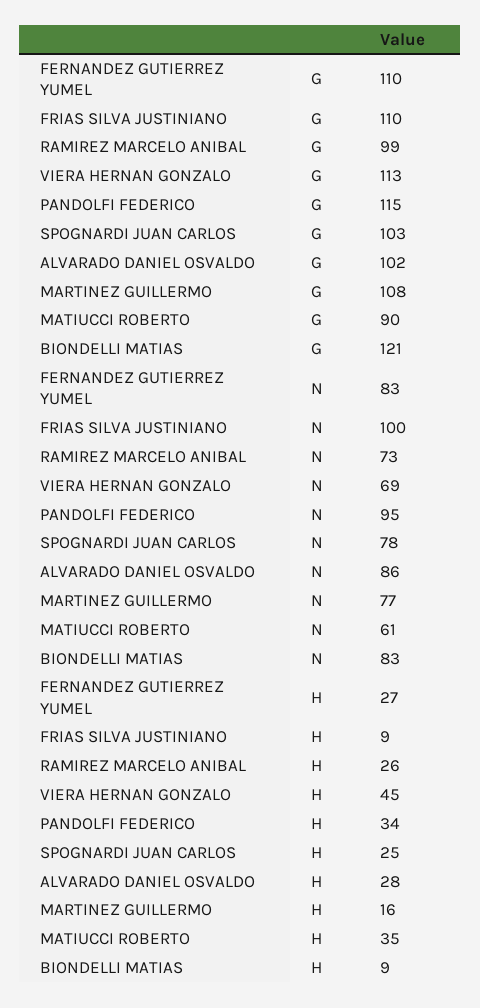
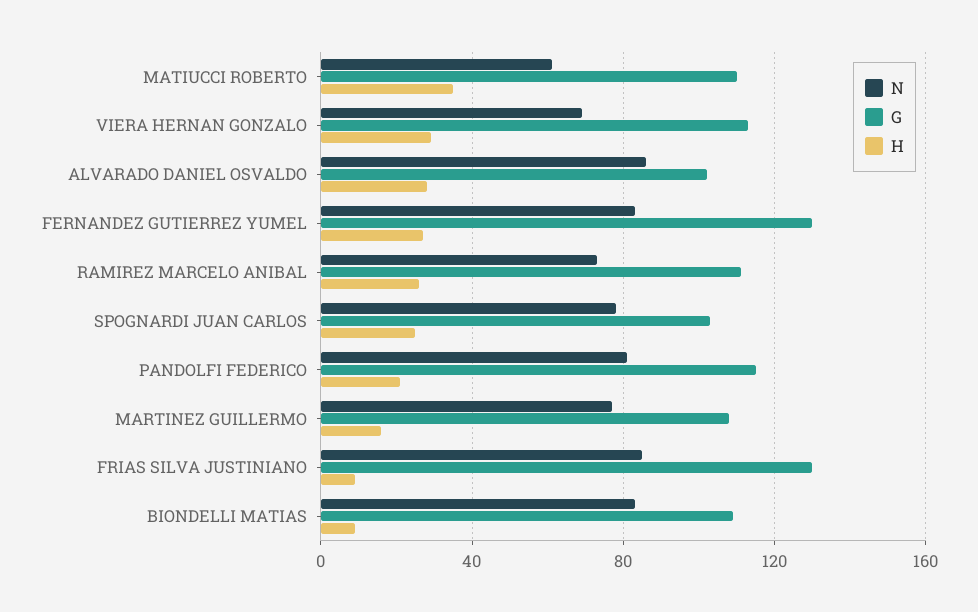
  {
    "G": {
-     "FERNANDEZ GUTIERREZ YUMEL": 110,
+     "FERNANDEZ GUTIERREZ YUMEL": 130,
-     "FRIAS SILVA JUSTINIANO": 110,
+     "FRIAS SILVA JUSTINIANO": 130,
-     "RAMIREZ MARCELO ANIBAL": 99,
+     "RAMIREZ MARCELO ANIBAL": 110,
      "VIERA HERNAN GONZALO": 113,
      "PANDOLFI FEDERICO": 115,
      "SPOGNARDI JUAN CARLOS": 103,
      "ALVARADO DANIEL OSVALDO": 102,
      "MARTINEZ GUILLERMO": 108,
-     "MATIUCCI ROBERTO": 90,
+     "MATIUCCI ROBERTO": 110,
-     "BIONDELLI MATIAS": 121
+     "BIONDELLI MATIAS": 110
    },
    "N": {
      "FERNANDEZ GUTIERREZ YUMEL": 83,
-     "FRIAS SILVA JUSTINIANO": 100,
+     "FRIAS SILVA JUSTINIANO": 85,
      "RAMIREZ MARCELO ANIBAL": 73,
      "VIERA HERNAN GONZALO": 69,
-     "PANDOLFI FEDERICO": 95,
+     "PANDOLFI FEDERICO": 80,
      "SPOGNARDI JUAN CARLOS": 78,
      "ALVARADO DANIEL OSVALDO": 86,
      "MARTINEZ GUILLERMO": 77,
      "MATIUCCI ROBERTO": 61,
      "BIONDELLI MATIAS": 83
    },
    "H": {
      "FERNANDEZ GUTIERREZ YUMEL": 27,
      "FRIAS SILVA JUSTINIANO": 9,
      "RAMIREZ MARCELO ANIBAL": 26,
-     "VIERA HERNAN GONZALO": 45,
+     "VIERA HERNAN GONZALO": 30,
-     "PANDOLFI FEDERICO": 34,
+     "PANDOLFI FEDERICO": 20,
      "SPOGNARDI JUAN CARLOS": 25,
      "ALVARADO DANIEL OSVALDO": 28,
      "MARTINEZ GUILLERMO": 16,
      "MATIUCCI ROBERTO": 35,
      "BIONDELLI MATIAS": 9
    }
  }

